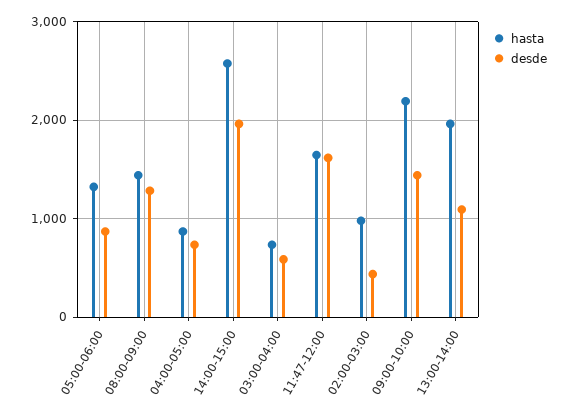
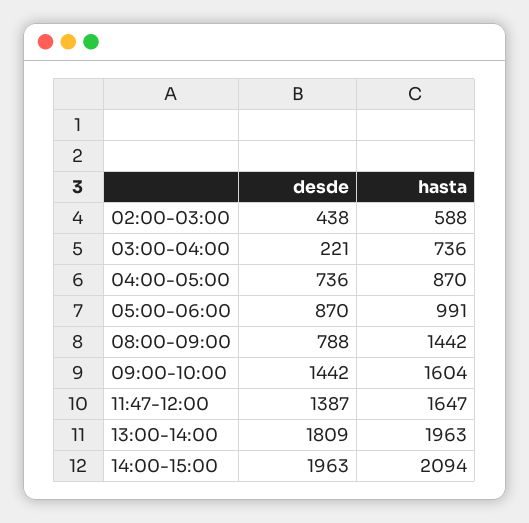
  {
    "hasta": {
-     "05:00-06:00": 1300,
+     "05:00-06:00": 991,
      "08:00-09:00": 1442,
      "04:00-05:00": 870,
-     "14:00-15:00": 2600,
+     "14:00-15:00": 2094,
      "03:00-04:00": 736,
      "11:47-12:00": 1647,
-     "02:00-03:00": 1000,
+     "02:00-03:00": 588,
-     "09:00-10:00": 2200,
+     "09:00-10:00": 1604,
      "13:00-14:00": 1963
    },
    "desde": {
      "05:00-06:00": 870,
-     "08:00-09:00": 1300,
+     "08:00-09:00": 788,
      "04:00-05:00": 736,
      "14:00-15:00": 1963,
-     "03:00-04:00": 600,
+     "03:00-04:00": 221,
-     "11:47-12:00": 1600,
+     "11:47-12:00": 1387,
      "02:00-03:00": 438,
      "09:00-10:00": 1442,
-     "13:00-14:00": 1100
+     "13:00-14:00": 1809
    }
  }

